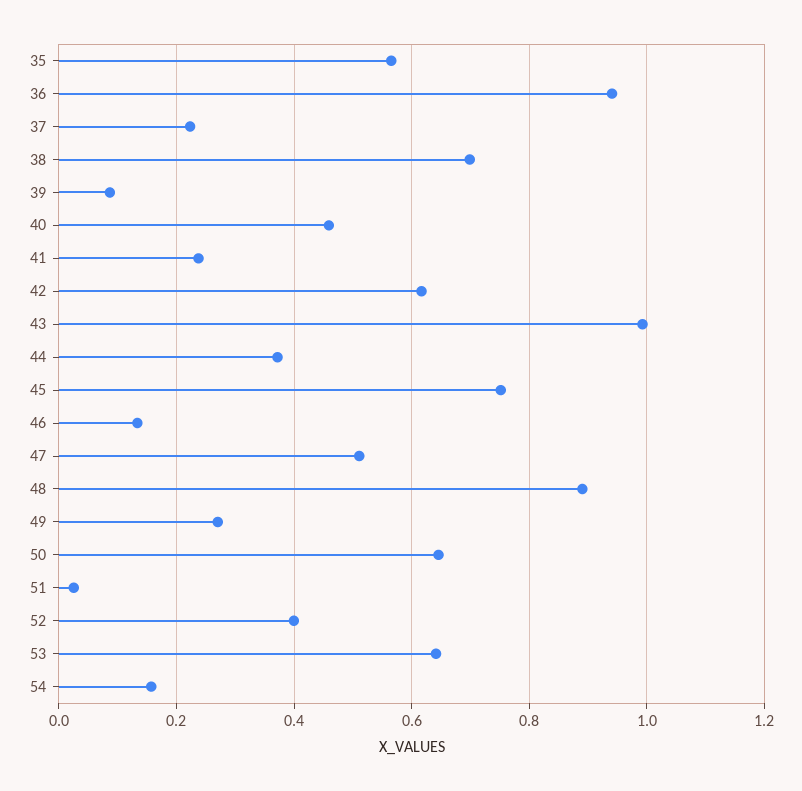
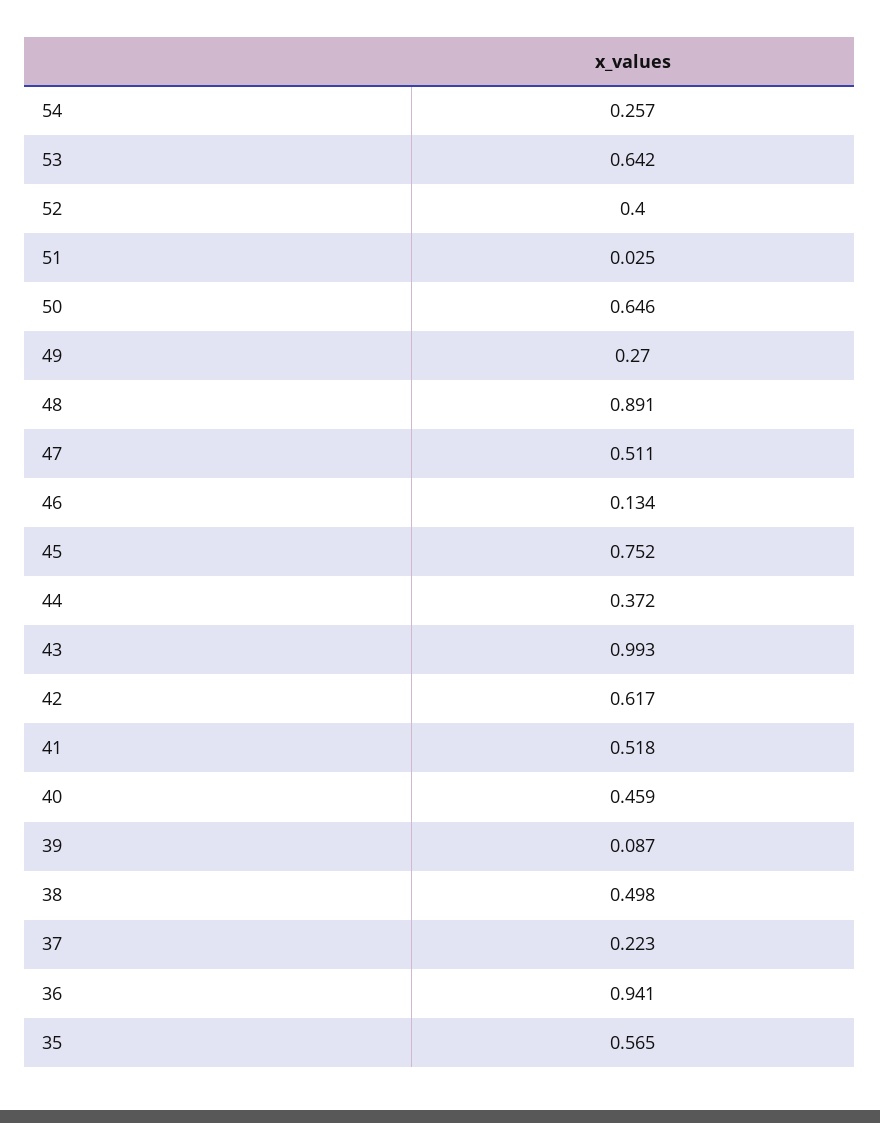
  {
    "35": 0.565,
    "36": 0.941,
    "37": 0.223,
-   "38": 0.7,
+   "38": 0.498,
    "39": 0.087,
    "40": 0.459,
-   "41": 0.24,
+   "41": 0.518,
    "42": 0.617,
    "43": 0.993,
    "44": 0.372,
    "45": 0.752,
    "46": 0.134,
    "47": 0.511,
    "48": 0.891,
    "49": 0.27,
    "50": 0.646,
    "51": 0.025,
    "52": 0.4,
    "53": 0.642,
-   "54": 0.16
+   "54": 0.257
  }

